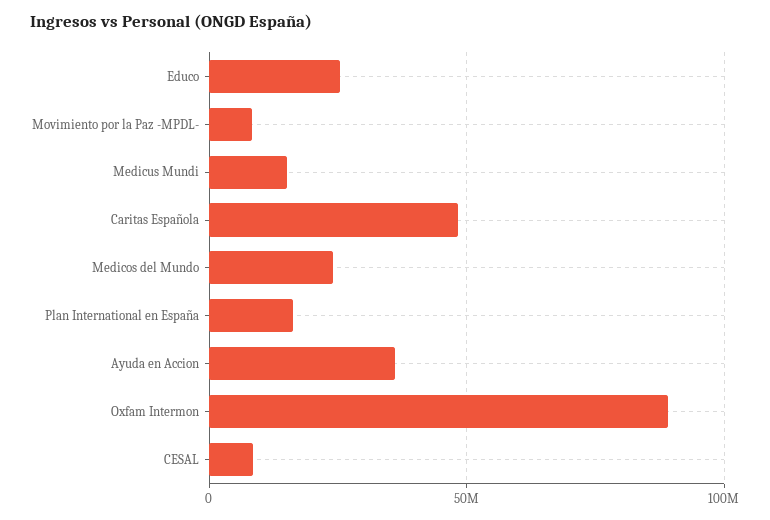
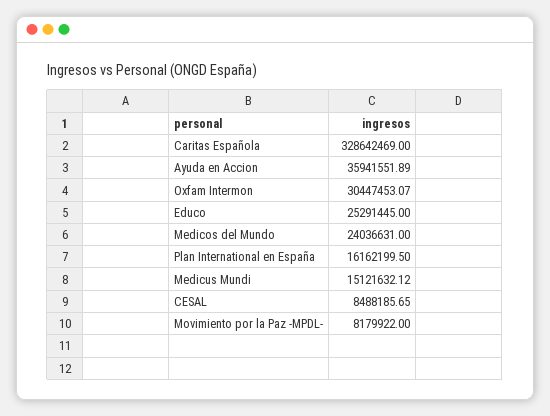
  {
    "Educo": 25291445,
    "Movimiento por la Paz -MPDL-": 8179922,
    "Medicus Mundi": 15121632.12,
-   "Caritas Española": 50000000,
+   "Caritas Española": 328642469,
    "Medicos del Mundo": 24036631,
    "Plan International en España": 16162199.5,
    "Ayuda en Accion": 35941551.89,
-   "Oxfam Intermon": 90000000,
+   "Oxfam Intermon": 30447453.07,
    "CESAL": 8488185.65
  }

